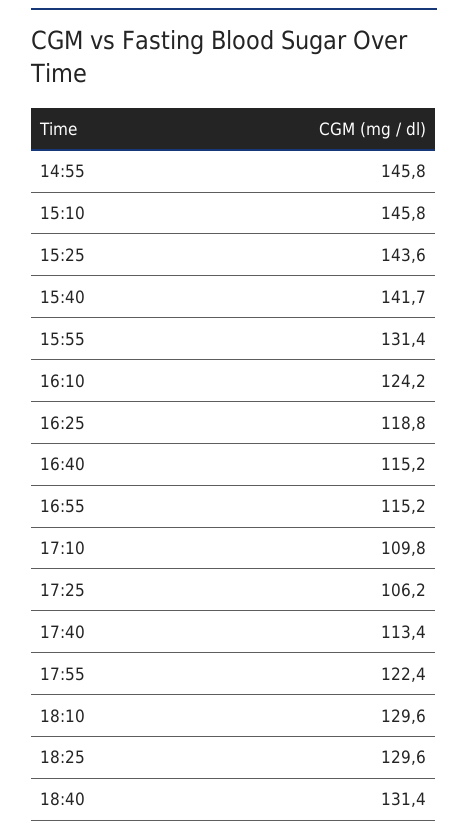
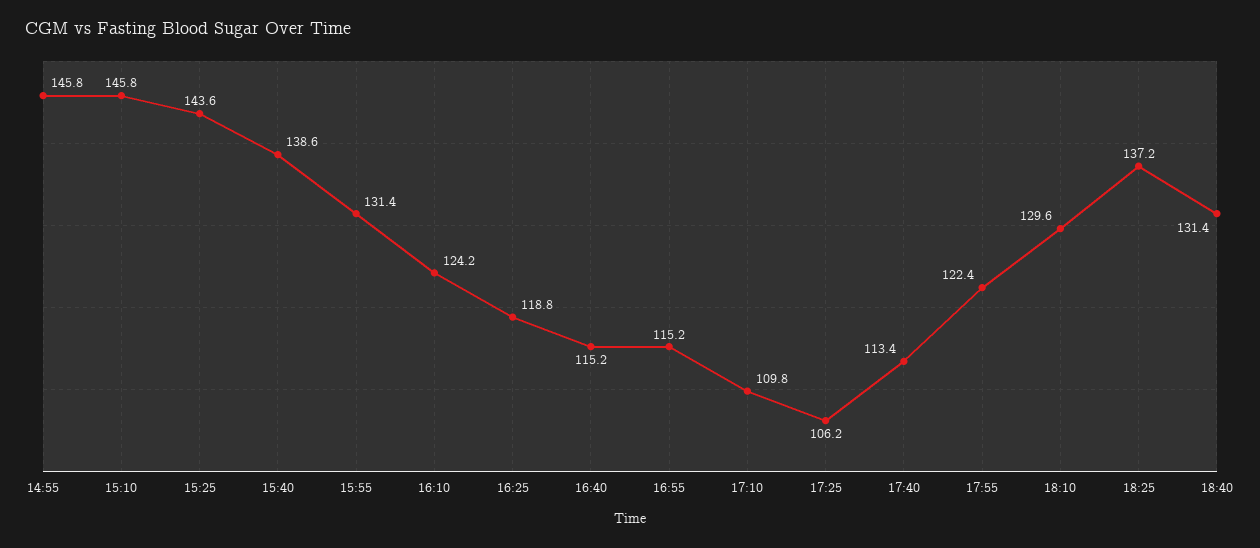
  {
    "14:55": 145.8,
    "15:10": 145.8,
    "15:25": 143.6,
-   "15:40": 141.7,
+   "15:40": 138.6,
    "15:55": 131.4,
    "16:10": 124.2,
    "16:25": 118.8,
    "16:40": 115.2,
    "16:55": 115.2,
    "17:10": 109.8,
    "17:25": 106.2,
    "17:40": 113.4,
    "17:55": 122.4,
    "18:10": 129.6,
-   "18:25": 129.6,
+   "18:25": 137.2,
    "18:40": 131.4
  }

